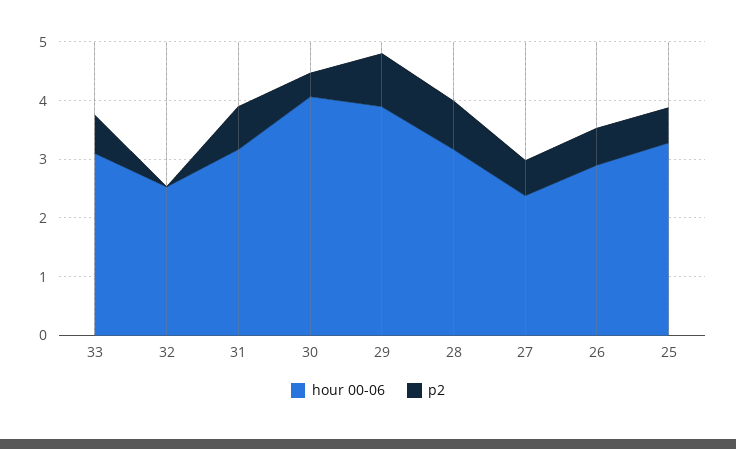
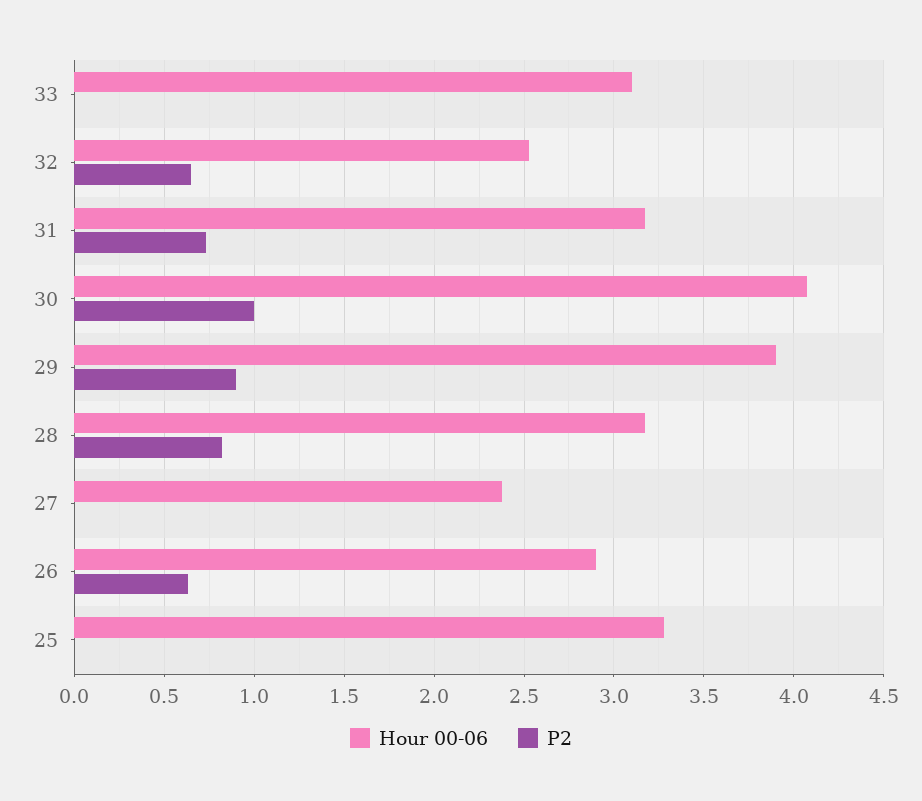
  {
    "hour 00-06": {
      "33": 3.1,
      "32": 2.55,
      "31": 3.15,
      "30": 4.05,
      "29": 3.9,
      "28": 3.15,
      "27": 2.4,
      "26": 2.9,
      "25": 3.3
    },
    "p2": {
-     "33": 0.6,
+     "33": 0,
-     "32": 0,
+     "32": 0.65,
      "31": 0.75,
-     "30": 0.4,
+     "30": 1,
      "29": 0.9,
      "28": 0.8,
-     "27": 0.6,
+     "27": 0,
      "26": 0.65,
-     "25": 0.6
+     "25": 0
    }
  }

